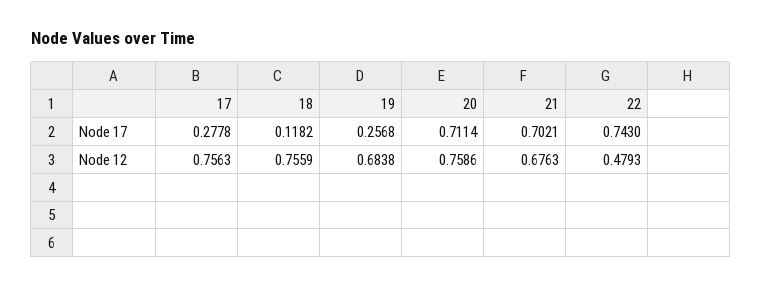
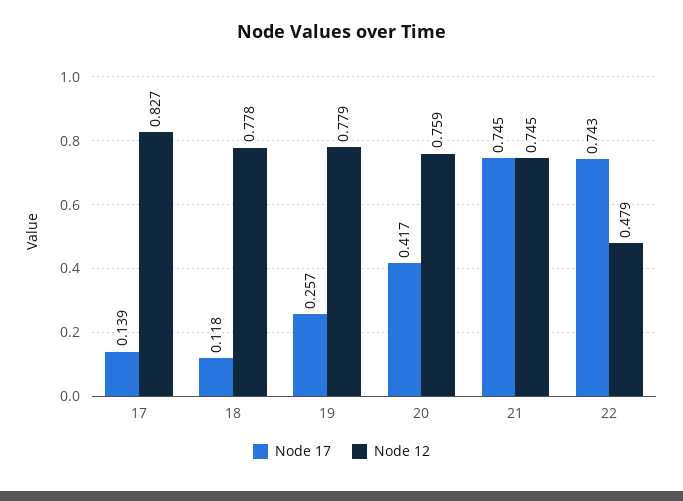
  {
    "Node 17": {
-     "17": 0.2778,
+     "17": 0.139,
      "18": 0.1182,
      "19": 0.2568,
-     "20": 0.7114,
+     "20": 0.417,
-     "21": 0.7021,
+     "21": 0.745,
      "22": 0.743
    },
    "Node 12": {
-     "17": 0.7563,
+     "17": 0.827,
-     "18": 0.7559,
+     "18": 0.778,
-     "19": 0.6838,
+     "19": 0.779,
      "20": 0.7586,
-     "21": 0.6763,
+     "21": 0.745,
      "22": 0.4793
    }
  }

